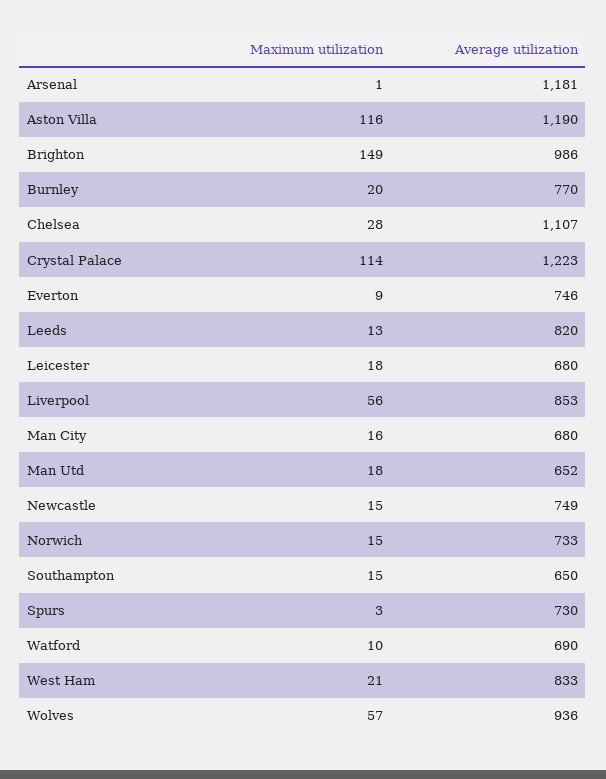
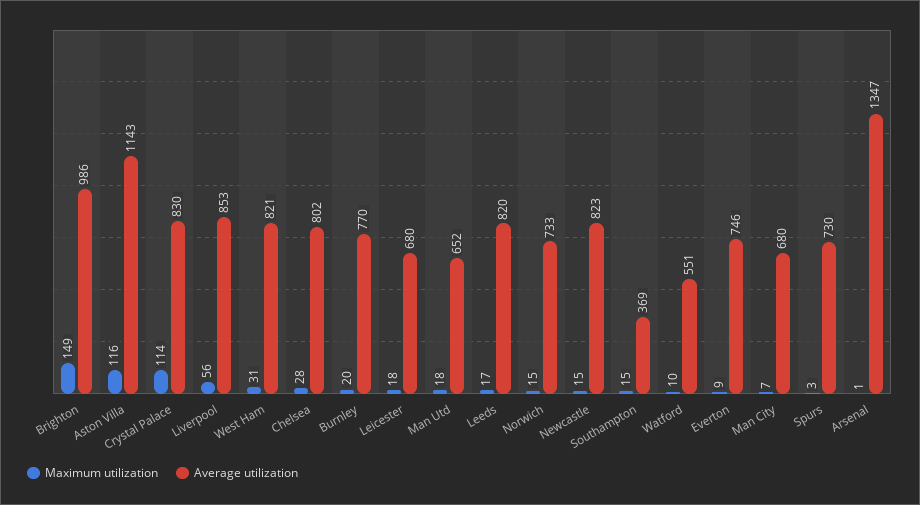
  {
    "Maximum utilization": {
      "Arsenal": 1,
      "Aston Villa": 116,
      "Brighton": 149,
      "Burnley": 20,
      "Chelsea": 28,
      "Crystal Palace": 114,
      "Everton": 9,
-     "Leeds": 13,
+     "Leeds": 17,
      "Leicester": 18,
      "Liverpool": 56,
-     "Man City": 16,
+     "Man City": 7,
      "Man Utd": 18,
      "Newcastle": 15,
      "Norwich": 15,
      "Southampton": 15,
      "Spurs": 3,
      "Watford": 10,
-     "West Ham": 21,
+     "West Ham": 31
-     "Wolves": 57
    },
    "Average utilization": {
-     "Arsenal": 1181,
+     "Arsenal": 1347,
-     "Aston Villa": 1190,
+     "Aston Villa": 1143,
      "Brighton": 986,
      "Burnley": 770,
-     "Chelsea": 1107,
+     "Chelsea": 802,
-     "Crystal Palace": 1223,
+     "Crystal Palace": 830,
      "Everton": 746,
      "Leeds": 820,
      "Leicester": 680,
      "Liverpool": 853,
      "Man City": 680,
      "Man Utd": 652,
-     "Newcastle": 749,
+     "Newcastle": 823,
      "Norwich": 733,
-     "Southampton": 650,
+     "Southampton": 369,
      "Spurs": 730,
-     "Watford": 690,
+     "Watford": 551,
-     "West Ham": 833,
+     "West Ham": 821
-     "Wolves": 936
    }
  }

